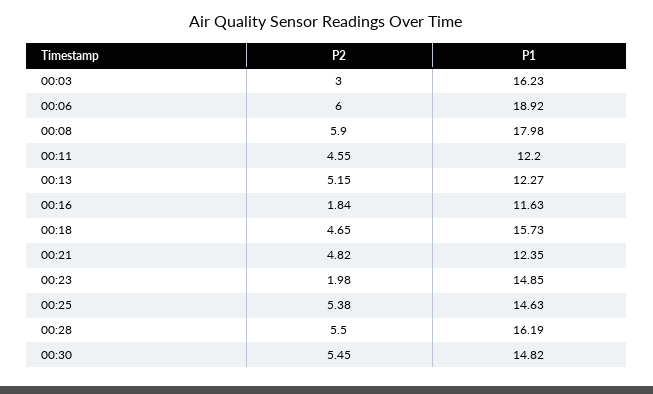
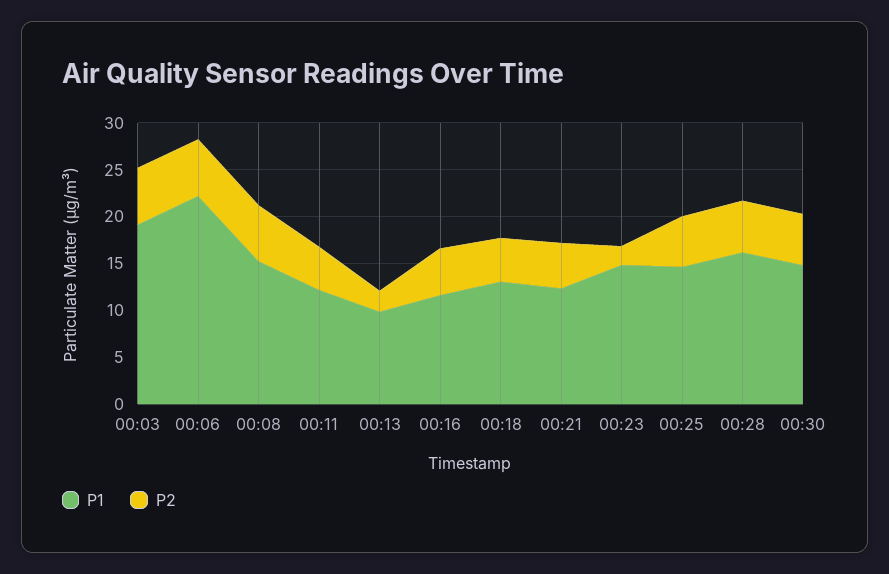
  {
    "P2": {
-     "00:03": 3,
+     "00:03": 6,
      "00:06": 6,
      "00:08": 5.9,
      "00:11": 4.55,
-     "00:13": 5.15,
+     "00:13": 2,
-     "00:16": 1.84,
+     "00:16": 5,
      "00:18": 4.65,
      "00:21": 4.82,
      "00:23": 1.98,
      "00:25": 5.38,
      "00:28": 5.5,
      "00:30": 5.45
    },
    "P1": {
-     "00:03": 16.23,
+     "00:03": 19,
-     "00:06": 18.92,
+     "00:06": 22,
-     "00:08": 17.98,
+     "00:08": 15,
      "00:11": 12.2,
-     "00:13": 12.27,
+     "00:13": 10,
      "00:16": 11.63,
-     "00:18": 15.73,
+     "00:18": 13,
      "00:21": 12.35,
      "00:23": 14.85,
      "00:25": 14.63,
      "00:28": 16.19,
      "00:30": 14.82
    }
  }

